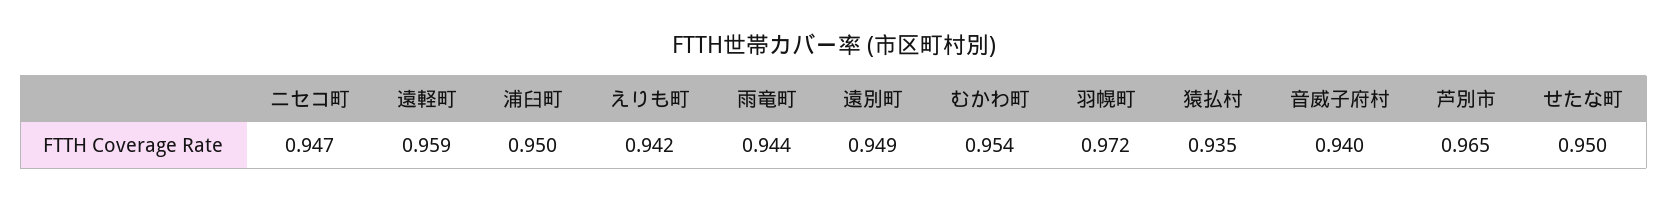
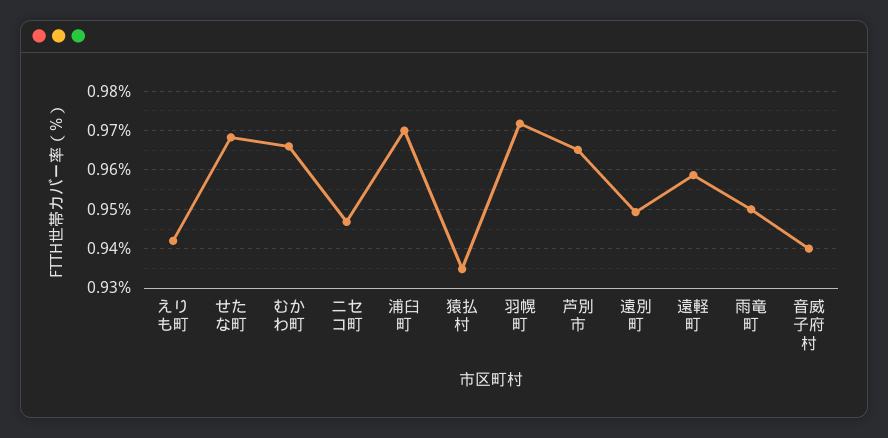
  {
    "ニセコ町": 0.947,
    "遠軽町": 0.959,
-   "浦臼町": 0.95,
+   "浦臼町": 0.97,
    "えりも町": 0.942,
-   "雨竜町": 0.944,
+   "雨竜町": 0.95,
    "遠別町": 0.949,
-   "むかわ町": 0.954,
+   "むかわ町": 0.966,
    "羽幌町": 0.972,
    "猿払村": 0.935,
    "音威子府村": 0.94,
    "芦別市": 0.965,
-   "せたな町": 0.95
+   "せたな町": 0.968
  }

